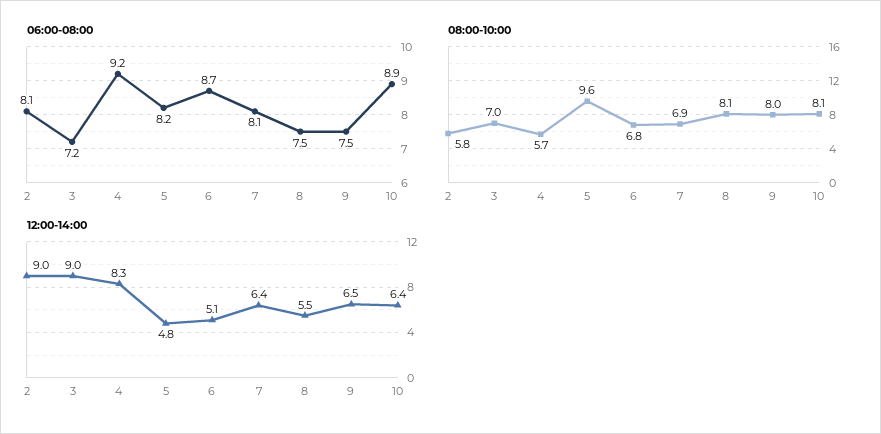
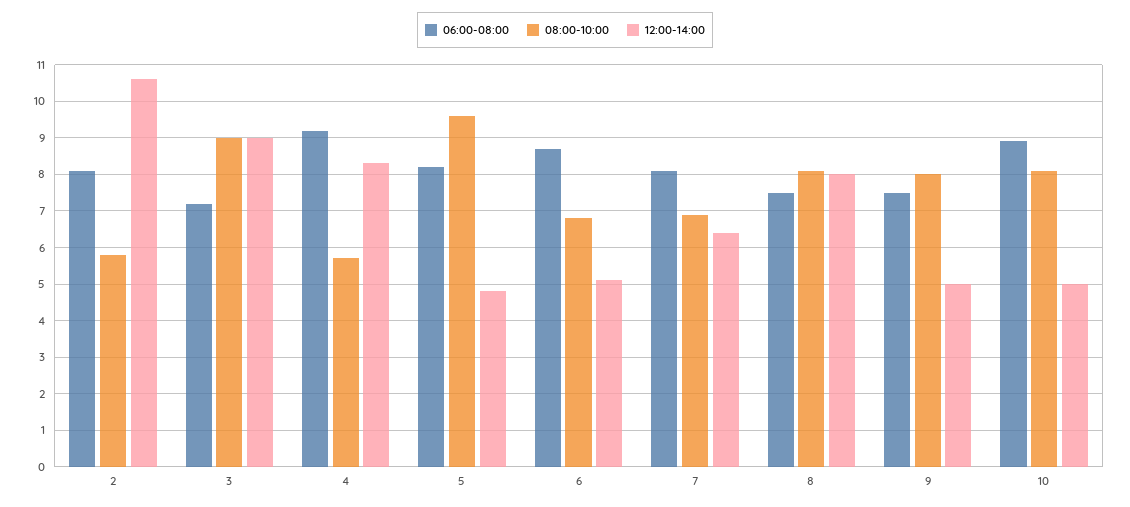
  {
    "06:00-08:00": {
      "2": 8.1,
      "3": 7.2,
      "4": 9.2,
      "5": 8.2,
      "6": 8.7,
      "7": 8.1,
      "8": 7.5,
      "9": 7.5,
      "10": 8.9
    },
    "08:00-10:00": {
      "2": 5.8,
-     "3": 7,
+     "3": 9,
      "4": 5.7,
      "5": 9.6,
      "6": 6.8,
      "7": 6.9,
      "8": 8.1,
      "9": 8,
      "10": 8.1
    },
    "12:00-14:00": {
-     "2": 9,
+     "2": 10.5,
      "3": 9,
      "4": 8.3,
      "5": 4.8,
      "6": 5.1,
      "7": 6.4,
-     "8": 5.5,
+     "8": 8,
-     "9": 6.5,
+     "9": 5,
-     "10": 6.4
+     "10": 5
    }
  }

